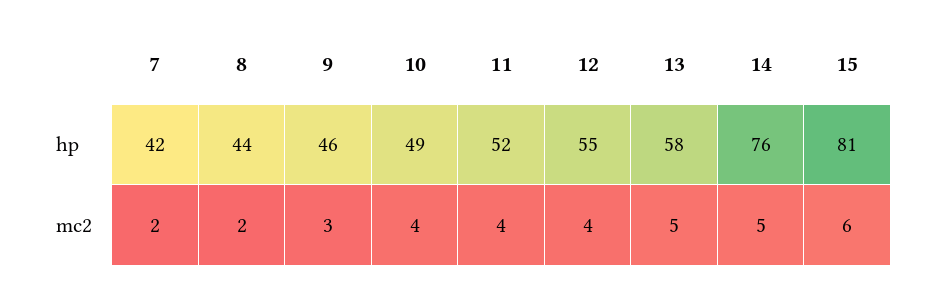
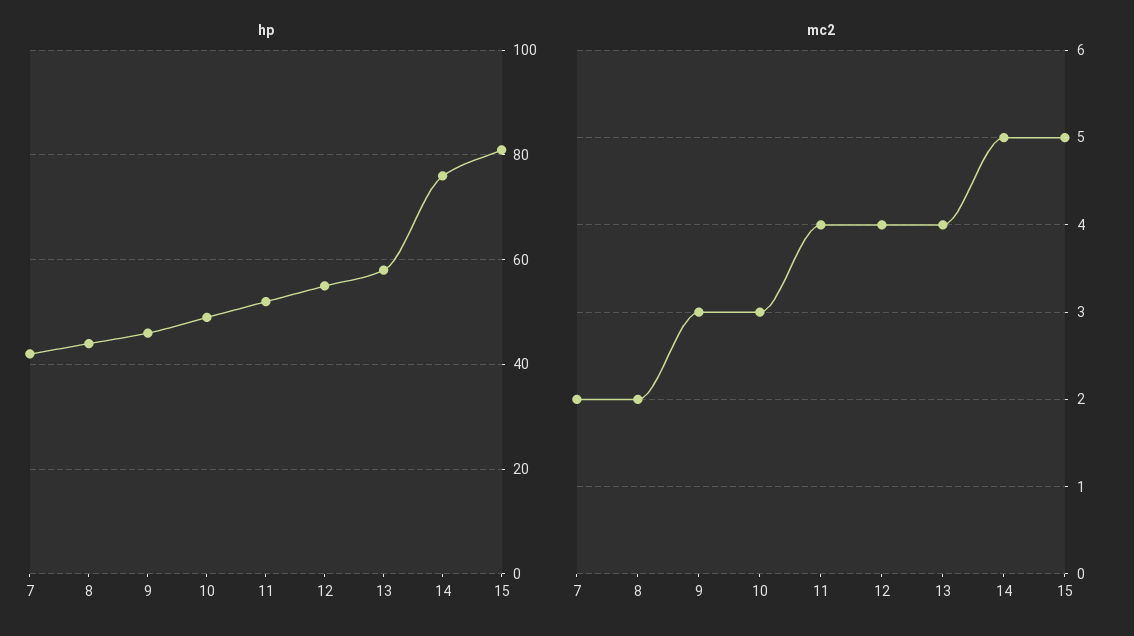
  {
    "hp": {
      "7": 42,
      "8": 44,
      "9": 46,
      "10": 49,
      "11": 52,
      "12": 55,
      "13": 58,
      "14": 76,
      "15": 81
    },
    "mc2": {
      "7": 2,
      "8": 2,
      "9": 3,
-     "10": 4,
+     "10": 3,
      "11": 4,
      "12": 4,
-     "13": 5,
+     "13": 4,
      "14": 5,
-     "15": 6
+     "15": 5
    }
  }

